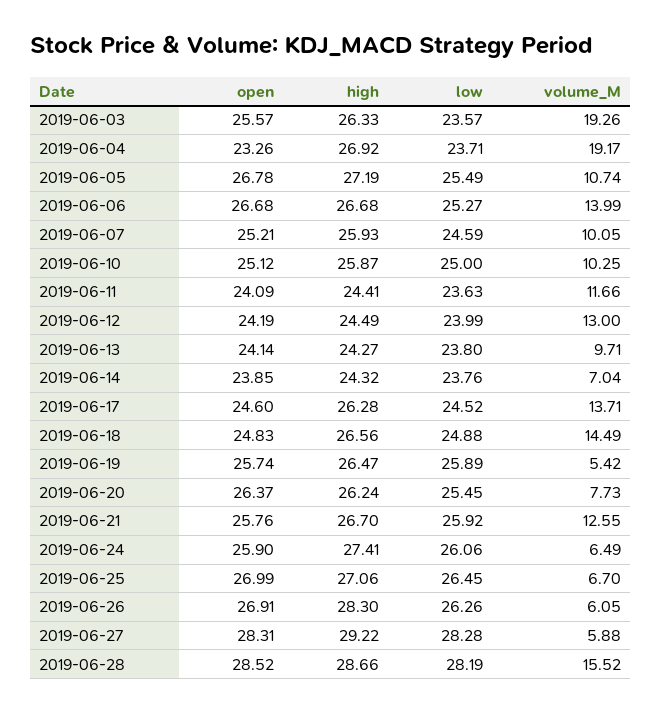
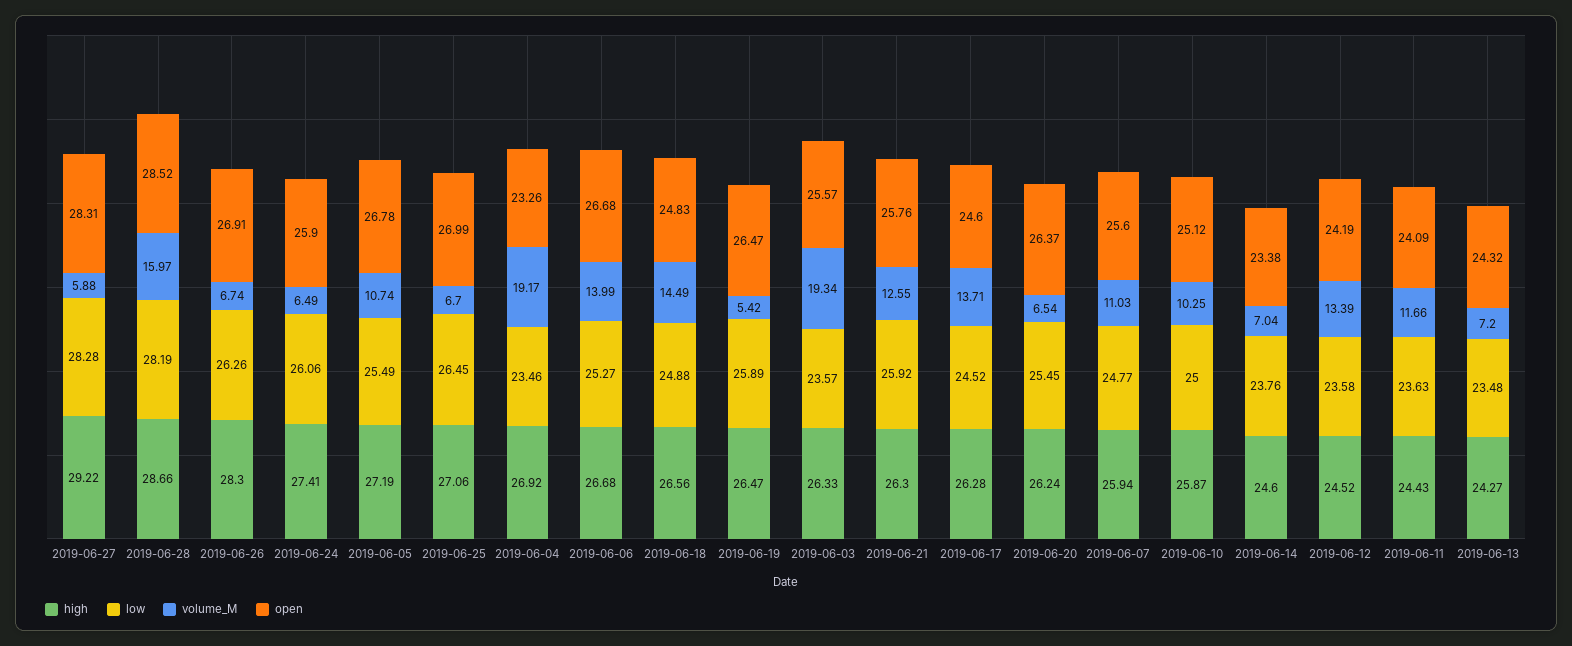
  {
    "open": {
      "2019-06-03": 25.57,
      "2019-06-04": 23.26,
      "2019-06-05": 26.78,
      "2019-06-06": 26.68,
-     "2019-06-07": 25.21,
+     "2019-06-07": 25.6,
      "2019-06-10": 25.12,
      "2019-06-11": 24.09,
      "2019-06-12": 24.19,
-     "2019-06-13": 24.14,
+     "2019-06-13": 24.32,
-     "2019-06-14": 23.85,
+     "2019-06-14": 23.38,
      "2019-06-17": 24.6,
      "2019-06-18": 24.83,
-     "2019-06-19": 25.74,
+     "2019-06-19": 26.47,
      "2019-06-20": 26.37,
      "2019-06-21": 25.76,
      "2019-06-24": 25.9,
      "2019-06-25": 26.99,
      "2019-06-26": 26.91,
      "2019-06-27": 28.31,
      "2019-06-28": 28.52
    },
    "high": {
      "2019-06-03": 26.33,
      "2019-06-04": 26.92,
      "2019-06-05": 27.19,
      "2019-06-06": 26.68,
-     "2019-06-07": 25.93,
+     "2019-06-07": 25.94,
      "2019-06-10": 25.87,
-     "2019-06-11": 24.41,
+     "2019-06-11": 24.43,
-     "2019-06-12": 24.49,
+     "2019-06-12": 24.52,
      "2019-06-13": 24.27,
-     "2019-06-14": 24.32,
+     "2019-06-14": 24.6,
      "2019-06-17": 26.28,
      "2019-06-18": 26.56,
      "2019-06-19": 26.47,
      "2019-06-20": 26.24,
-     "2019-06-21": 26.7,
+     "2019-06-21": 26.3,
      "2019-06-24": 27.41,
      "2019-06-25": 27.06,
      "2019-06-26": 28.3,
      "2019-06-27": 29.22,
      "2019-06-28": 28.66
    },
    "low": {
      "2019-06-03": 23.57,
-     "2019-06-04": 23.71,
+     "2019-06-04": 23.46,
      "2019-06-05": 25.49,
      "2019-06-06": 25.27,
-     "2019-06-07": 24.59,
+     "2019-06-07": 24.77,
      "2019-06-10": 25,
      "2019-06-11": 23.63,
-     "2019-06-12": 23.99,
+     "2019-06-12": 23.58,
-     "2019-06-13": 23.8,
+     "2019-06-13": 23.48,
      "2019-06-14": 23.76,
      "2019-06-17": 24.52,
      "2019-06-18": 24.88,
      "2019-06-19": 25.89,
      "2019-06-20": 25.45,
      "2019-06-21": 25.92,
      "2019-06-24": 26.06,
      "2019-06-25": 26.45,
      "2019-06-26": 26.26,
      "2019-06-27": 28.28,
      "2019-06-28": 28.19
    },
    "volume_M": {
-     "2019-06-03": 19.26,
+     "2019-06-03": 19.34,
      "2019-06-04": 19.17,
      "2019-06-05": 10.74,
      "2019-06-06": 13.99,
-     "2019-06-07": 10.05,
+     "2019-06-07": 11.03,
      "2019-06-10": 10.25,
      "2019-06-11": 11.66,
-     "2019-06-12": 13,
+     "2019-06-12": 13.39,
-     "2019-06-13": 9.71,
+     "2019-06-13": 7.2,
      "2019-06-14": 7.04,
      "2019-06-17": 13.71,
      "2019-06-18": 14.49,
      "2019-06-19": 5.42,
-     "2019-06-20": 7.73,
+     "2019-06-20": 6.54,
      "2019-06-21": 12.55,
      "2019-06-24": 6.49,
      "2019-06-25": 6.7,
-     "2019-06-26": 6.05,
+     "2019-06-26": 6.74,
      "2019-06-27": 5.88,
-     "2019-06-28": 15.52
+     "2019-06-28": 15.97
    }
  }

